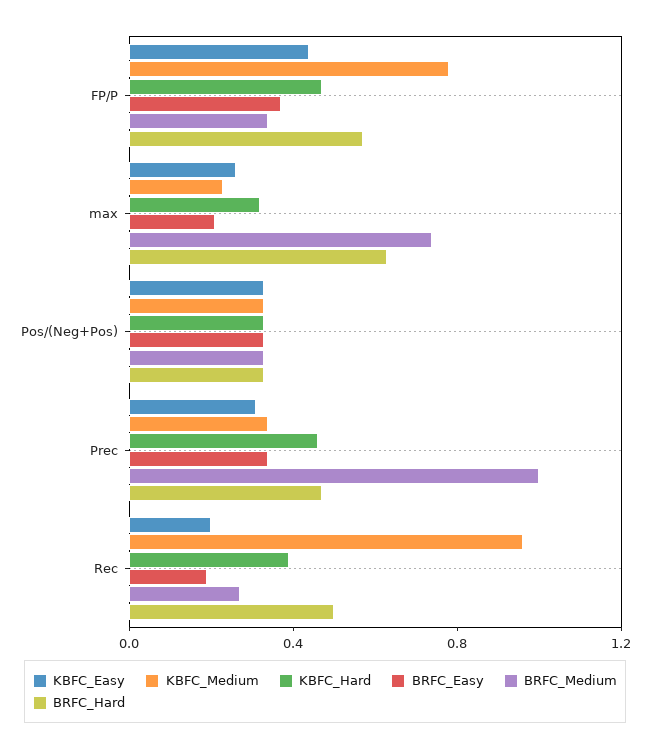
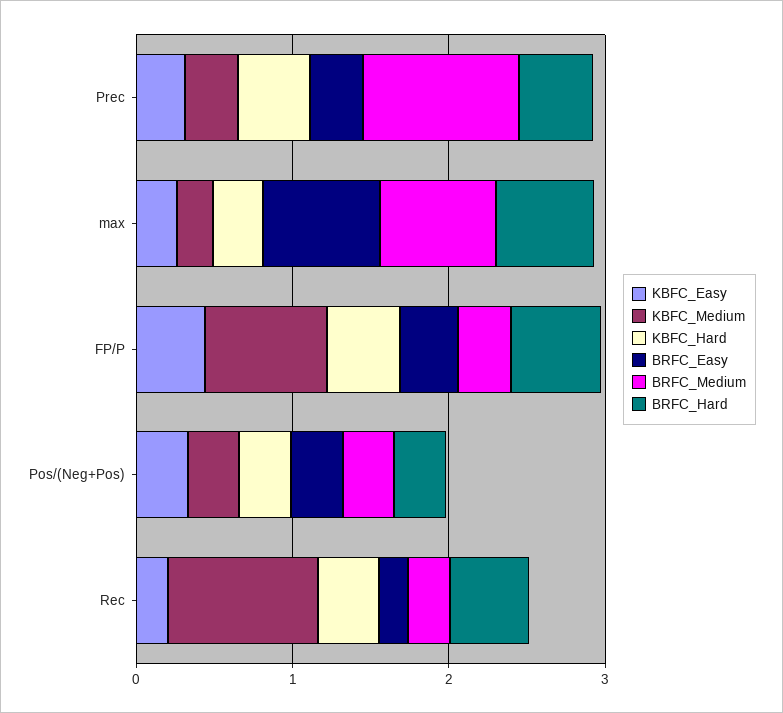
  {
    "KBFC_Easy": {
      "FP/P": 0.4,
      "max": 0.3,
      "Pos/(Neg+Pos)": 0.3,
      "Prec": 0.3,
      "Rec": 0.2
    },
    "KBFC_Medium": {
      "FP/P": 0.8,
      "max": 0.2,
      "Pos/(Neg+Pos)": 0.3,
      "Prec": 0.3,
      "Rec": 1
    },
    "KBFC_Hard": {
      "FP/P": 0.5,
      "max": 0.3,
      "Pos/(Neg+Pos)": 0.3,
      "Prec": 0.5,
      "Rec": 0.4
    },
    "BRFC_Easy": {
      "FP/P": 0.4,
-     "max": 0.2,
+     "max": 0.8,
      "Pos/(Neg+Pos)": 0.3,
      "Prec": 0.3,
      "Rec": 0.2
    },
    "BRFC_Medium": {
      "FP/P": 0.3,
      "max": 0.7,
      "Pos/(Neg+Pos)": 0.3,
      "Prec": 1,
      "Rec": 0.3
    },
    "BRFC_Hard": {
      "FP/P": 0.6,
      "max": 0.6,
      "Pos/(Neg+Pos)": 0.3,
      "Prec": 0.5,
      "Rec": 0.5
    }
  }

